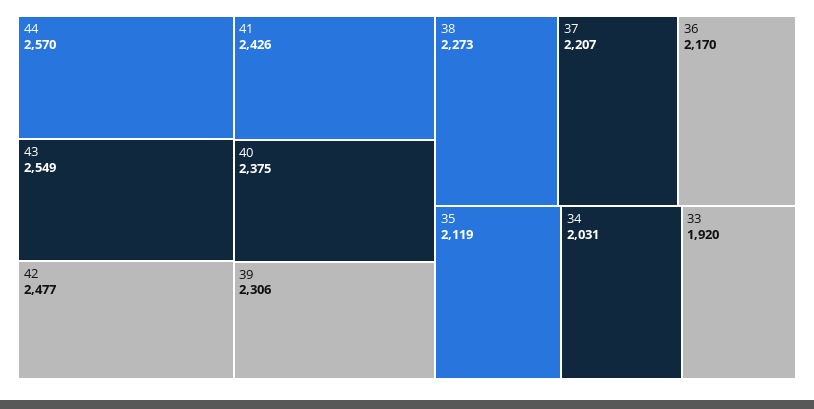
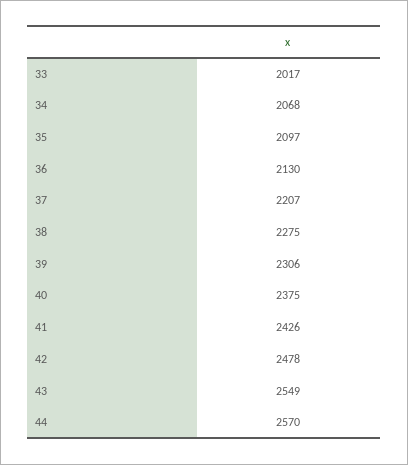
  {
    "44": 2570,
    "43": 2549,
-   "42": 2477,
+   "42": 2478,
    "41": 2426,
    "40": 2375,
    "39": 2306,
-   "38": 2273,
+   "38": 2275,
    "37": 2207,
-   "36": 2170,
+   "36": 2130,
-   "35": 2119,
+   "35": 2097,
-   "34": 2031,
+   "34": 2068,
-   "33": 1920
+   "33": 2017
  }

